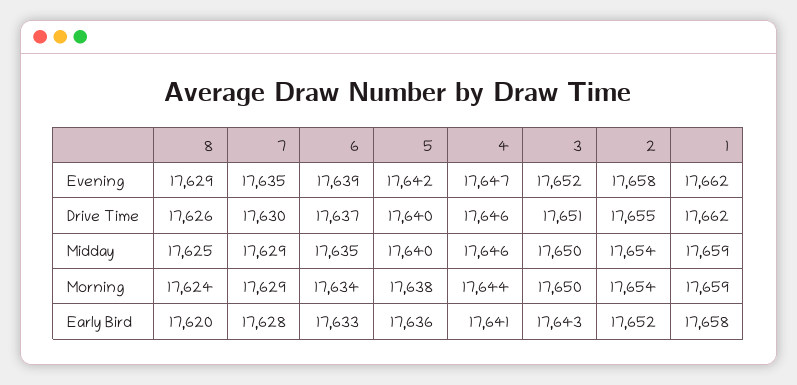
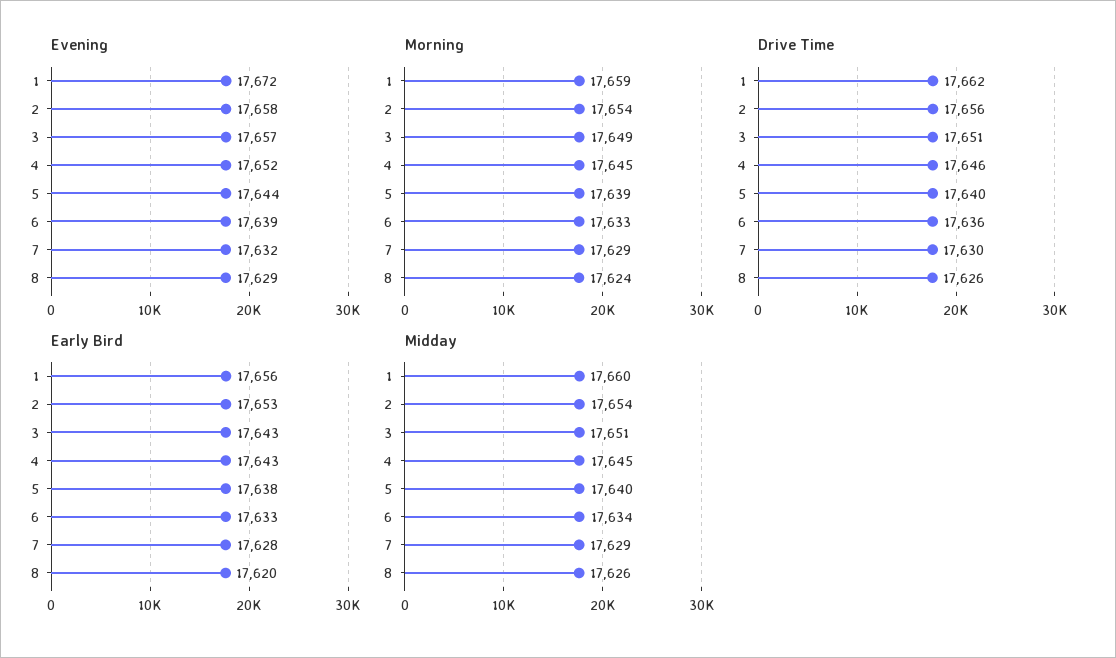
  {
    "Evening": {
      "8": 17629,
-     "7": 17635,
+     "7": 17632,
      "6": 17639,
-     "5": 17642,
+     "5": 17644,
-     "4": 17647,
+     "4": 17652,
-     "3": 17652,
+     "3": 17657,
      "2": 17658,
-     "1": 17662
+     "1": 17672
    },
    "Drive Time": {
      "8": 17626,
      "7": 17630,
-     "6": 17637,
+     "6": 17636,
      "5": 17640,
      "4": 17646,
      "3": 17651,
-     "2": 17655,
+     "2": 17656,
      "1": 17662
    },
    "Midday": {
-     "8": 17625,
+     "8": 17626,
      "7": 17629,
-     "6": 17635,
+     "6": 17634,
      "5": 17640,
-     "4": 17646,
+     "4": 17645,
-     "3": 17650,
+     "3": 17651,
      "2": 17654,
-     "1": 17659
+     "1": 17660
    },
    "Morning": {
      "8": 17624,
      "7": 17629,
-     "6": 17634,
+     "6": 17633,
-     "5": 17638,
+     "5": 17639,
-     "4": 17644,
+     "4": 17645,
-     "3": 17650,
+     "3": 17649,
      "2": 17654,
      "1": 17659
    },
    "Early Bird": {
      "8": 17620,
      "7": 17628,
      "6": 17633,
-     "5": 17636,
+     "5": 17638,
-     "4": 17641,
+     "4": 17643,
      "3": 17643,
-     "2": 17652,
+     "2": 17653,
-     "1": 17658
+     "1": 17656
    }
  }

